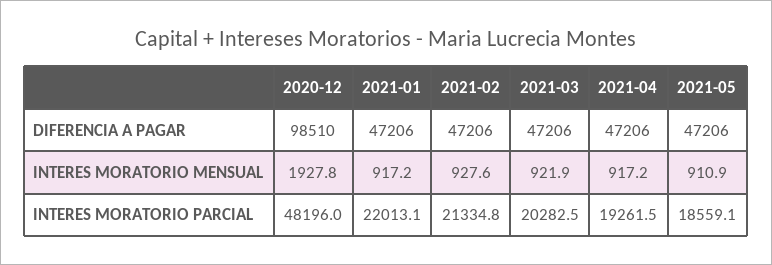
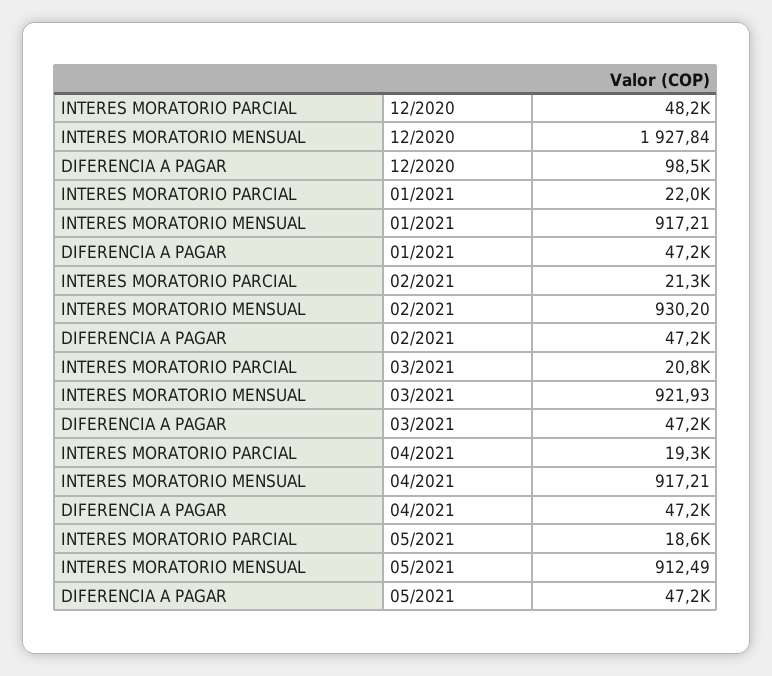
  {
    "2020-12": {
      "DIFERENCIA A PAGAR": 98510,
      "INTERES MORATORIO MENSUAL": 1927.84,
      "INTERES MORATORIO PARCIAL": 48196
    },
    "2021-01": {
      "DIFERENCIA A PAGAR": 47206,
      "INTERES MORATORIO MENSUAL": 917.21,
      "INTERES MORATORIO PARCIAL": 22013.1
    },
    "2021-02": {
      "DIFERENCIA A PAGAR": 47206,
-     "INTERES MORATORIO MENSUAL": 927.6,
+     "INTERES MORATORIO MENSUAL": 930.2,
      "INTERES MORATORIO PARCIAL": 21334.8
    },
    "2021-03": {
      "DIFERENCIA A PAGAR": 47206,
      "INTERES MORATORIO MENSUAL": 921.93,
-     "INTERES MORATORIO PARCIAL": 20282.5
+     "INTERES MORATORIO PARCIAL": 20800
    },
    "2021-04": {
      "DIFERENCIA A PAGAR": 47206,
      "INTERES MORATORIO MENSUAL": 917.21,
      "INTERES MORATORIO PARCIAL": 19261.5
    },
    "2021-05": {
      "DIFERENCIA A PAGAR": 47206,
-     "INTERES MORATORIO MENSUAL": 910.9,
+     "INTERES MORATORIO MENSUAL": 912.49,
      "INTERES MORATORIO PARCIAL": 18559.1
    }
  }

